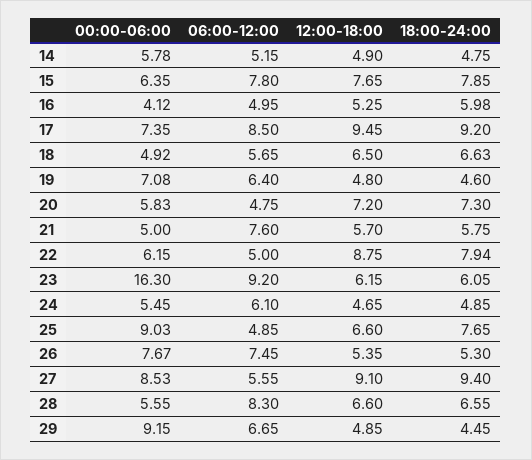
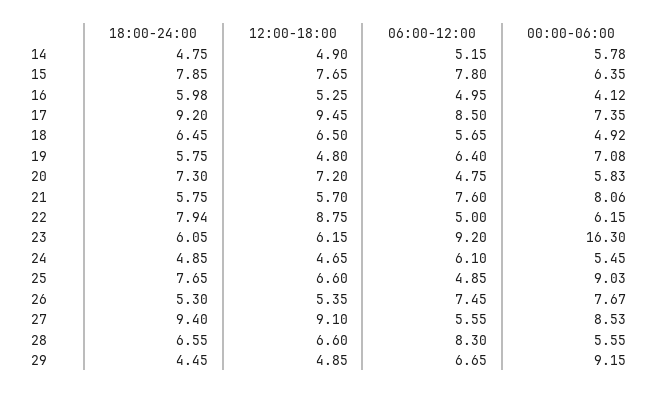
  {
    "00:00-06:00": {
      "14": 5.78,
      "15": 6.35,
      "16": 4.12,
      "17": 7.35,
      "18": 4.92,
      "19": 7.08,
      "20": 5.83,
-     "21": 5,
+     "21": 8.06,
      "22": 6.15,
      "23": 16.3,
      "24": 5.45,
      "25": 9.03,
      "26": 7.67,
      "27": 8.53,
      "28": 5.55,
      "29": 9.15
    },
    "06:00-12:00": {
      "14": 5.15,
      "15": 7.8,
      "16": 4.95,
      "17": 8.5,
      "18": 5.65,
      "19": 6.4,
      "20": 4.75,
      "21": 7.6,
      "22": 5,
      "23": 9.2,
      "24": 6.1,
      "25": 4.85,
      "26": 7.45,
      "27": 5.55,
      "28": 8.3,
      "29": 6.65
    },
    "12:00-18:00": {
      "14": 4.9,
      "15": 7.65,
      "16": 5.25,
      "17": 9.45,
      "18": 6.5,
      "19": 4.8,
      "20": 7.2,
      "21": 5.7,
      "22": 8.75,
      "23": 6.15,
      "24": 4.65,
      "25": 6.6,
      "26": 5.35,
      "27": 9.1,
      "28": 6.6,
      "29": 4.85
    },
    "18:00-24:00": {
      "14": 4.75,
      "15": 7.85,
      "16": 5.98,
      "17": 9.2,
-     "18": 6.63,
+     "18": 6.45,
-     "19": 4.6,
+     "19": 5.75,
      "20": 7.3,
      "21": 5.75,
      "22": 7.94,
      "23": 6.05,
      "24": 4.85,
      "25": 7.65,
      "26": 5.3,
      "27": 9.4,
      "28": 6.55,
      "29": 4.45
    }
  }

